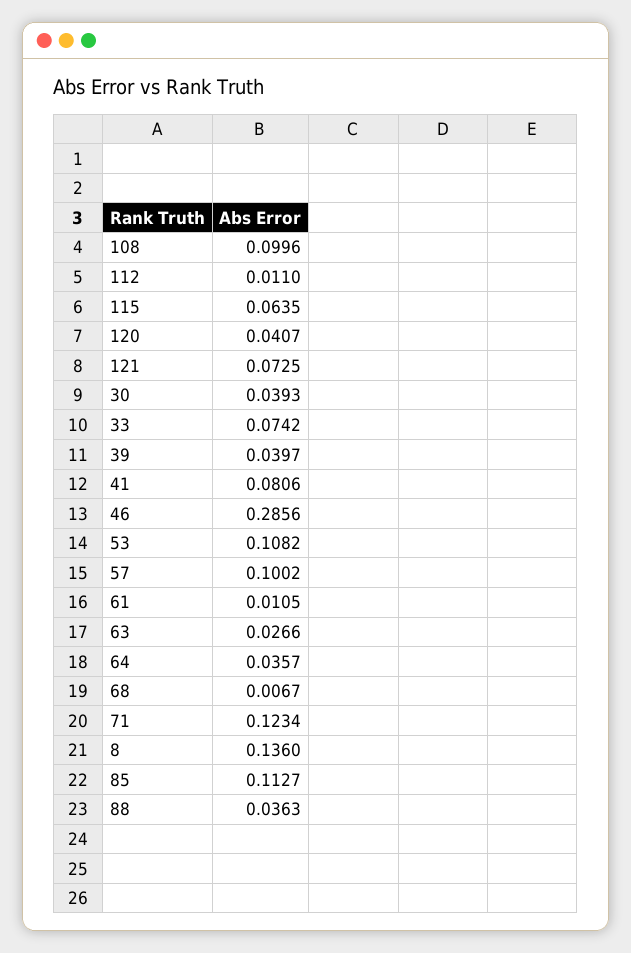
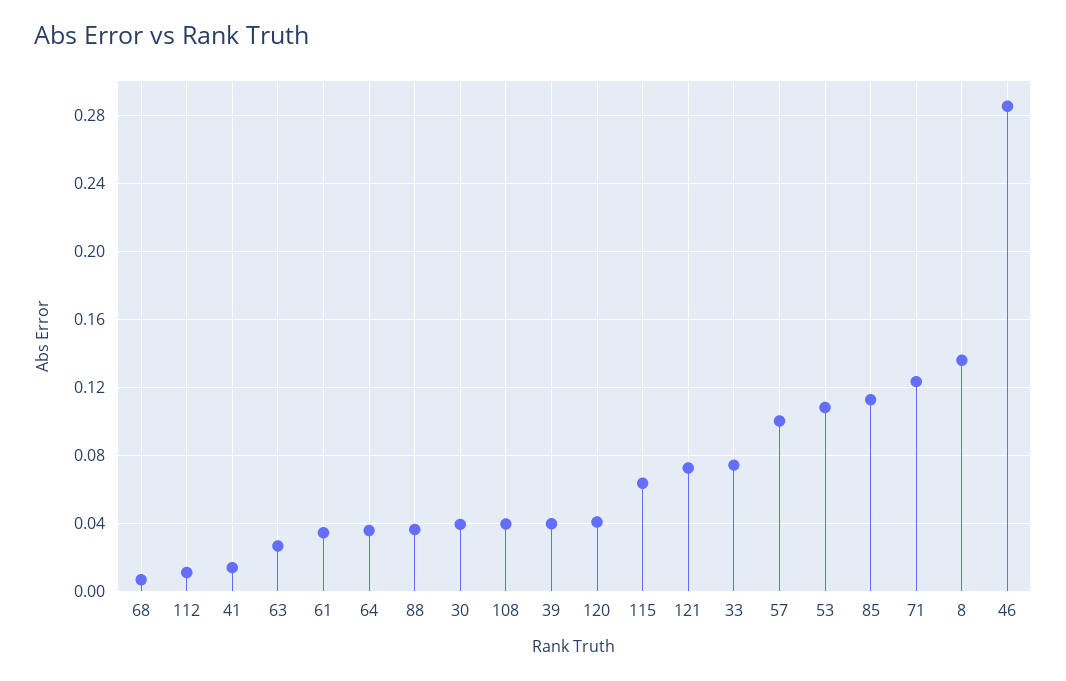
  {
-   "108": 0.0996,
+   "108": 0.04,
    "112": 0.011,
    "115": 0.0635,
    "120": 0.0407,
    "121": 0.0725,
    "30": 0.0393,
    "33": 0.0742,
    "39": 0.0397,
-   "41": 0.0806,
+   "41": 0.015,
    "46": 0.2856,
    "53": 0.1082,
    "57": 0.1002,
-   "61": 0.0105,
+   "61": 0.035,
    "63": 0.0266,
    "64": 0.0357,
    "68": 0.0067,
    "71": 0.1234,
    "8": 0.136,
    "85": 0.1127,
    "88": 0.0363
  }

